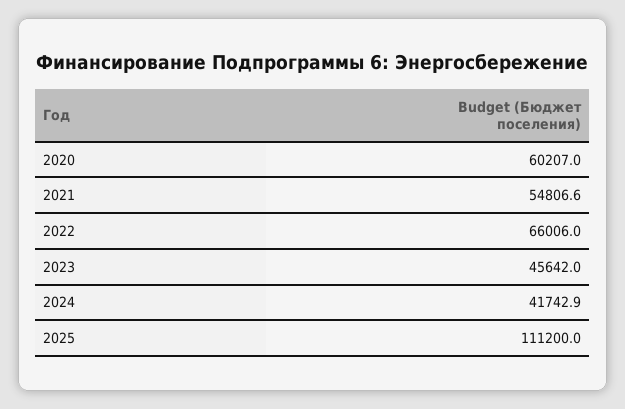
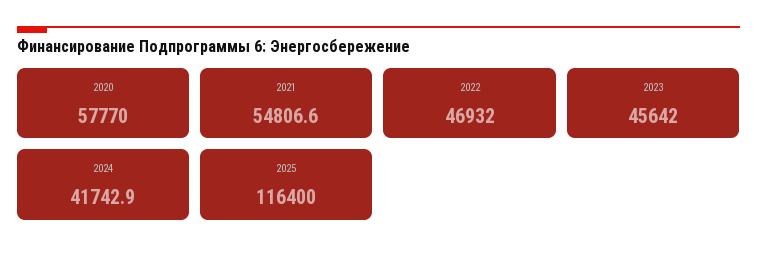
  {
-   "2020": 60207,
+   "2020": 57770,
    "2021": 54806.6,
-   "2022": 66006,
+   "2022": 46932,
    "2023": 45642,
    "2024": 41742.9,
-   "2025": 111200
+   "2025": 116400
  }

